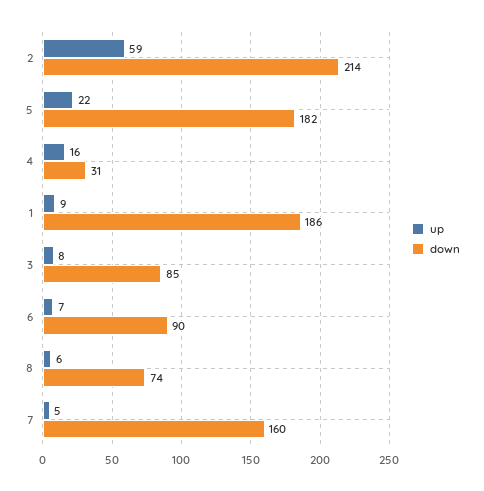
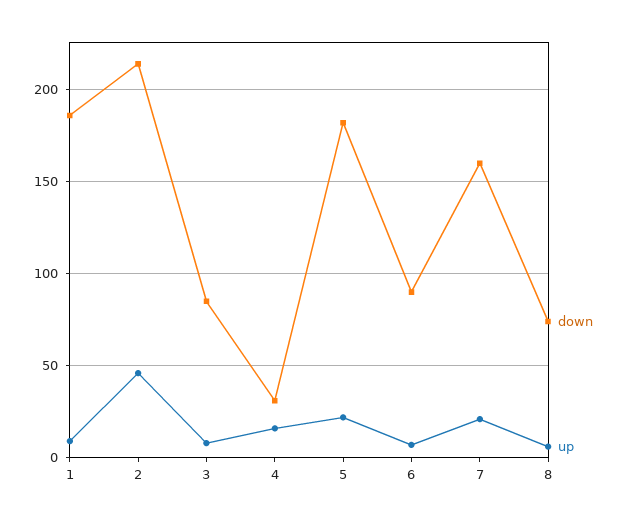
  {
    "up": {
-     "2": 59,
+     "2": 45,
      "5": 22,
      "4": 16,
      "1": 9,
      "3": 8,
      "6": 7,
      "8": 6,
-     "7": 5
+     "7": 20
    },
    "down": {
      "2": 214,
      "5": 182,
      "4": 31,
      "1": 186,
      "3": 85,
      "6": 90,
      "8": 74,
      "7": 160
    }
  }

